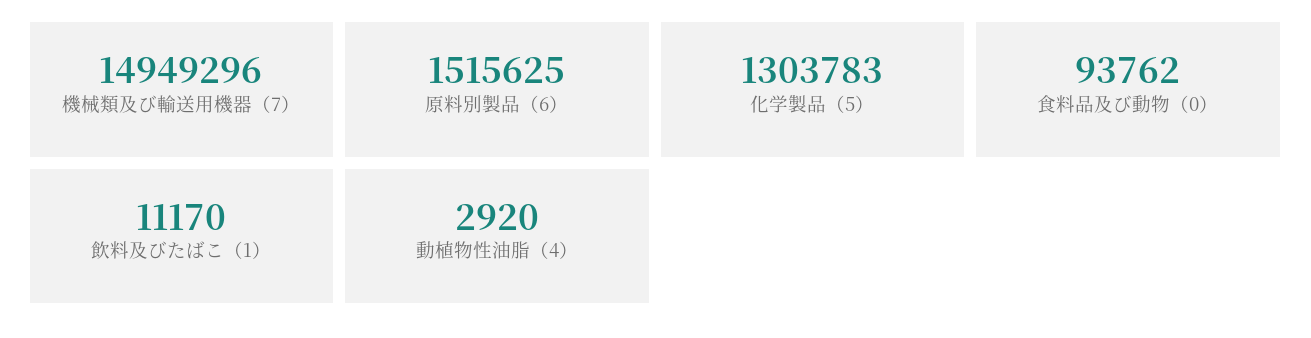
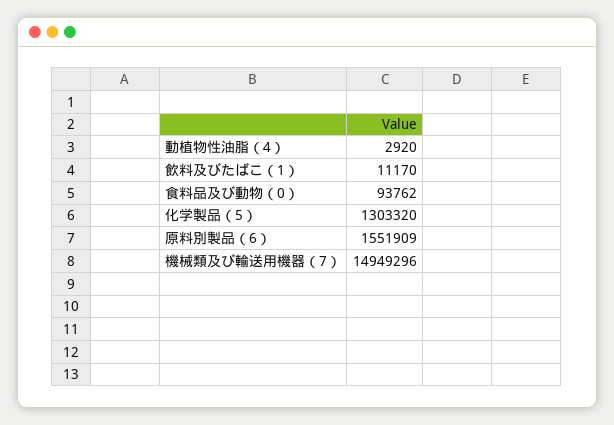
  {
    "機械類及び輸送用機器（7）": 14949296,
-   "原料別製品（6）": 1515625,
+   "原料別製品（6）": 1551909,
-   "化学製品（5）": 1303783,
+   "化学製品（5）": 1303320,
    "食料品及び動物（0）": 93762,
    "飲料及びたばこ（1）": 11170,
    "動植物性油脂（4）": 2920
  }

